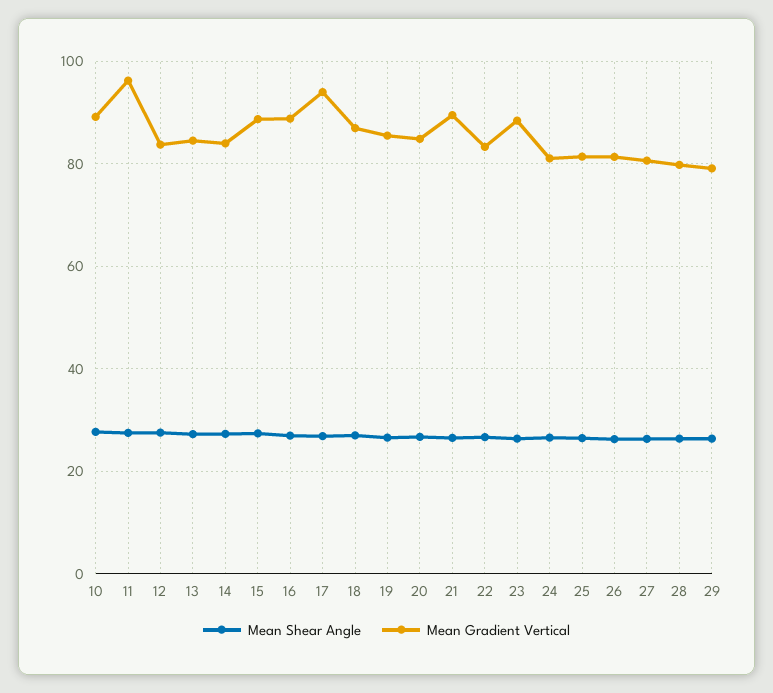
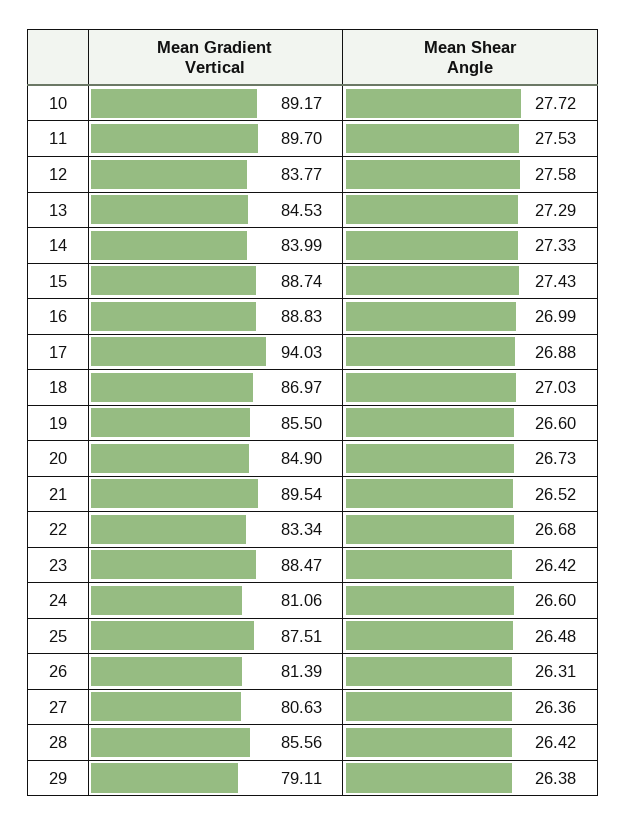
  {
    "Mean Shear Angle": {
      "10": 27.72,
      "11": 27.53,
      "12": 27.58,
      "13": 27.29,
      "14": 27.33,
      "15": 27.43,
      "16": 26.99,
      "17": 26.88,
      "18": 27.03,
      "19": 26.6,
      "20": 26.73,
      "21": 26.52,
      "22": 26.68,
      "23": 26.42,
      "24": 26.6,
      "25": 26.48,
      "26": 26.31,
      "27": 26.36,
      "28": 26.42,
      "29": 26.38
    },
    "Mean Gradient Vertical": {
      "10": 89.17,
-     "11": 96,
+     "11": 89.7,
      "12": 83.77,
      "13": 84.53,
      "14": 83.99,
      "15": 88.74,
      "16": 88.83,
      "17": 94.03,
      "18": 86.97,
      "19": 85.5,
      "20": 84.9,
      "21": 89.54,
      "22": 83.34,
      "23": 88.47,
      "24": 81.06,
-     "25": 82,
+     "25": 87.51,
      "26": 81.39,
      "27": 80.63,
-     "28": 80,
+     "28": 85.56,
      "29": 79.11
    }
  }

